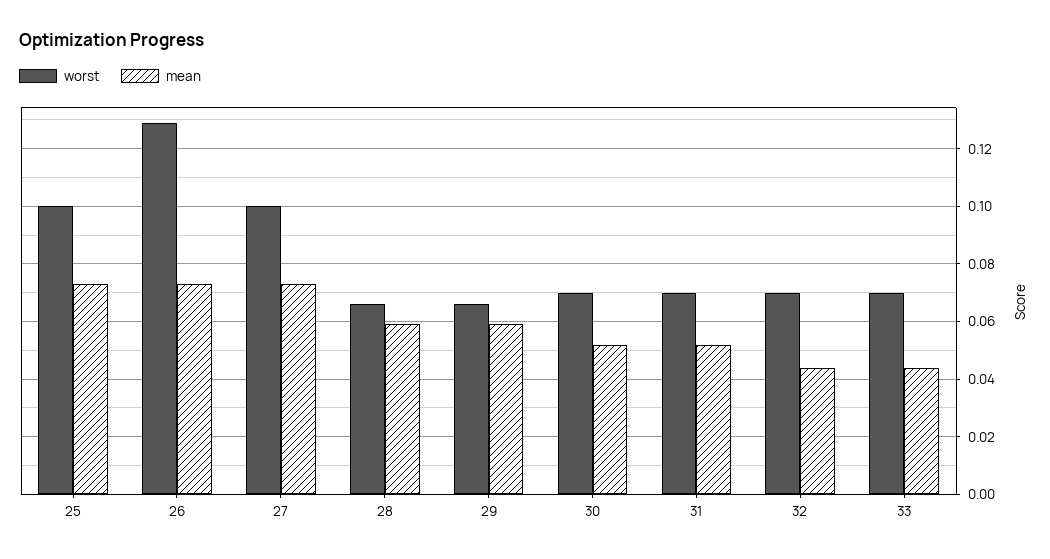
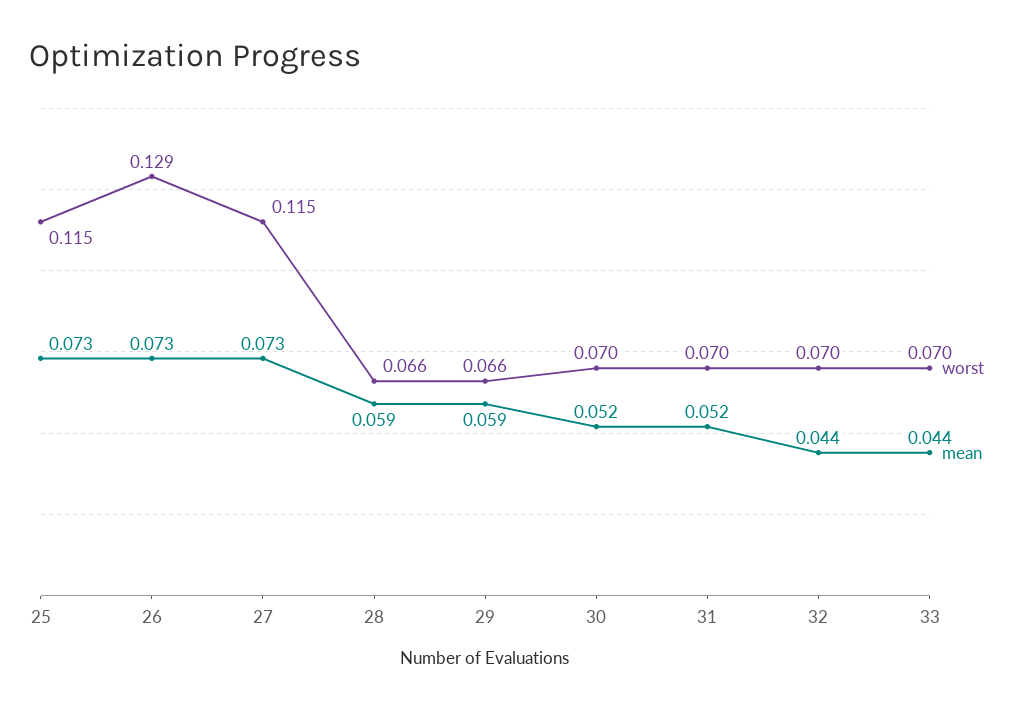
  {
    "worst": {
-     "25": 0.1,
+     "25": 0.115,
      "26": 0.129,
-     "27": 0.1,
+     "27": 0.115,
      "28": 0.066,
      "29": 0.066,
      "30": 0.07,
      "31": 0.07,
      "32": 0.07,
      "33": 0.07
    },
    "mean": {
      "25": 0.073,
      "26": 0.073,
      "27": 0.073,
      "28": 0.059,
      "29": 0.059,
      "30": 0.052,
      "31": 0.052,
      "32": 0.044,
      "33": 0.044
    }
  }

